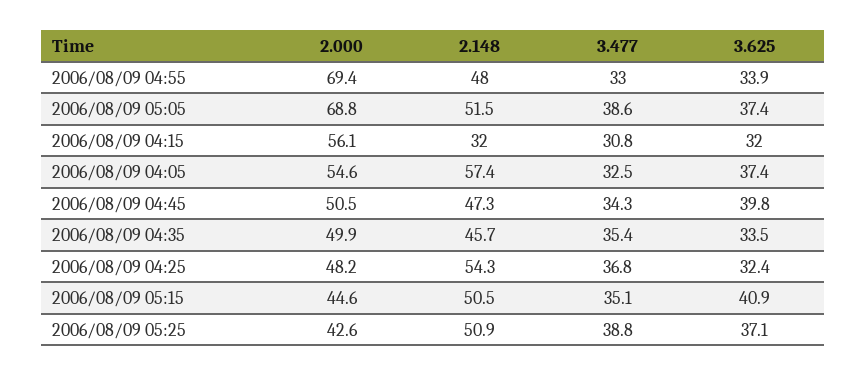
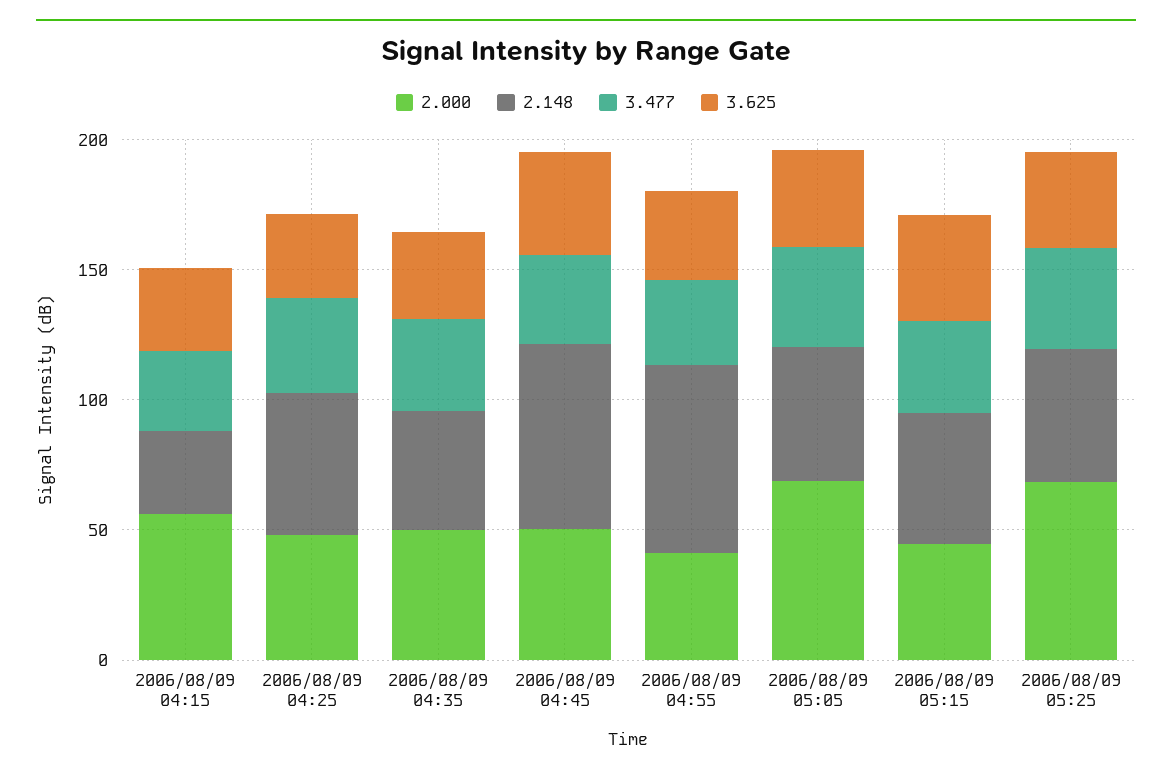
  {
    "2.000": {
-     "2006/08/09 04:55": 69.4,
+     "2006/08/09 04:55": 40,
      "2006/08/09 05:05": 68.8,
      "2006/08/09 04:15": 56.1,
-     "2006/08/09 04:05": 54.6,
      "2006/08/09 04:45": 50.5,
      "2006/08/09 04:35": 49.9,
      "2006/08/09 04:25": 48.2,
      "2006/08/09 05:15": 44.6,
-     "2006/08/09 05:25": 42.6
+     "2006/08/09 05:25": 70
    },
    "2.148": {
-     "2006/08/09 04:55": 48,
+     "2006/08/09 04:55": 70,
      "2006/08/09 05:05": 51.5,
      "2006/08/09 04:15": 32,
-     "2006/08/09 04:05": 57.4,
-     "2006/08/09 04:45": 47.3,
+     "2006/08/09 04:45": 70,
      "2006/08/09 04:35": 45.7,
      "2006/08/09 04:25": 54.3,
      "2006/08/09 05:15": 50.5,
      "2006/08/09 05:25": 50.9
    },
    "3.477": {
      "2006/08/09 04:55": 33,
      "2006/08/09 05:05": 38.6,
      "2006/08/09 04:15": 30.8,
-     "2006/08/09 04:05": 32.5,
      "2006/08/09 04:45": 34.3,
      "2006/08/09 04:35": 35.4,
      "2006/08/09 04:25": 36.8,
      "2006/08/09 05:15": 35.1,
      "2006/08/09 05:25": 38.8
    },
    "3.625": {
      "2006/08/09 04:55": 33.9,
      "2006/08/09 05:05": 37.4,
      "2006/08/09 04:15": 32,
-     "2006/08/09 04:05": 37.4,
      "2006/08/09 04:45": 39.8,
      "2006/08/09 04:35": 33.5,
      "2006/08/09 04:25": 32.4,
      "2006/08/09 05:15": 40.9,
      "2006/08/09 05:25": 37.1
    }
  }

